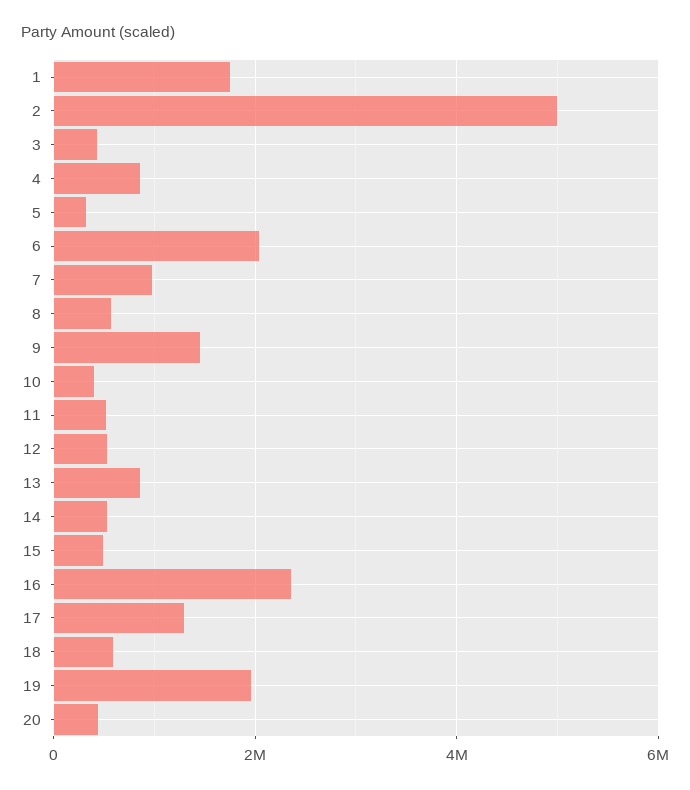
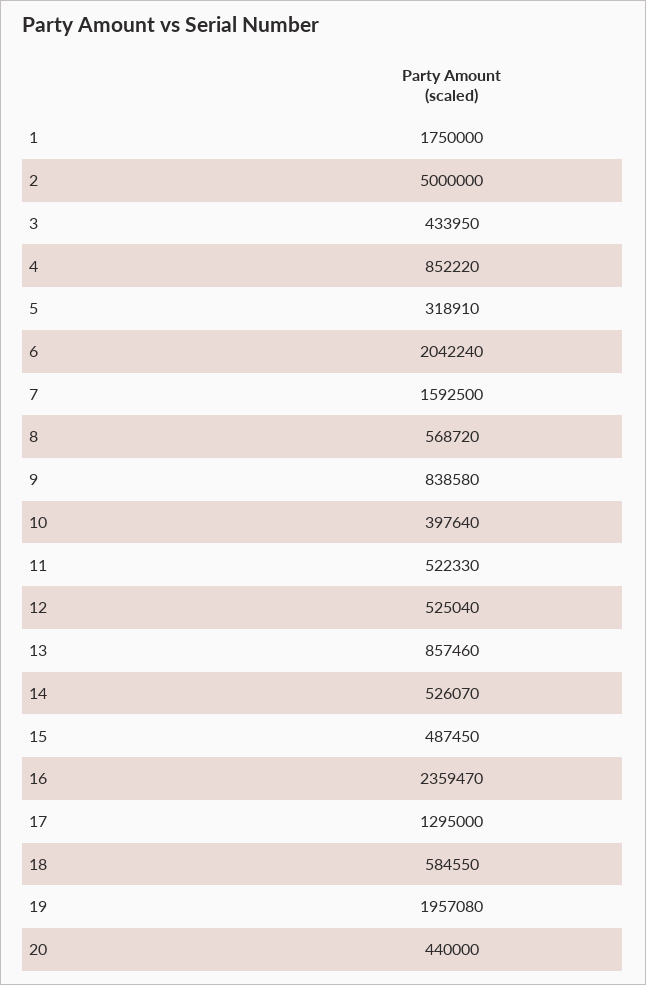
  {
    "1": 1750000,
    "2": 5000000,
    "3": 433950,
    "4": 852220,
    "5": 318910,
    "6": 2042240,
-   "7": 1000000,
+   "7": 1592500,
    "8": 568720,
-   "9": 1400000,
+   "9": 838580,
    "10": 397640,
    "11": 522330,
    "12": 525040,
    "13": 857460,
    "14": 526070,
    "15": 487450,
    "16": 2359470,
    "17": 1295000,
    "18": 584550,
    "19": 1957080,
    "20": 440000
  }

